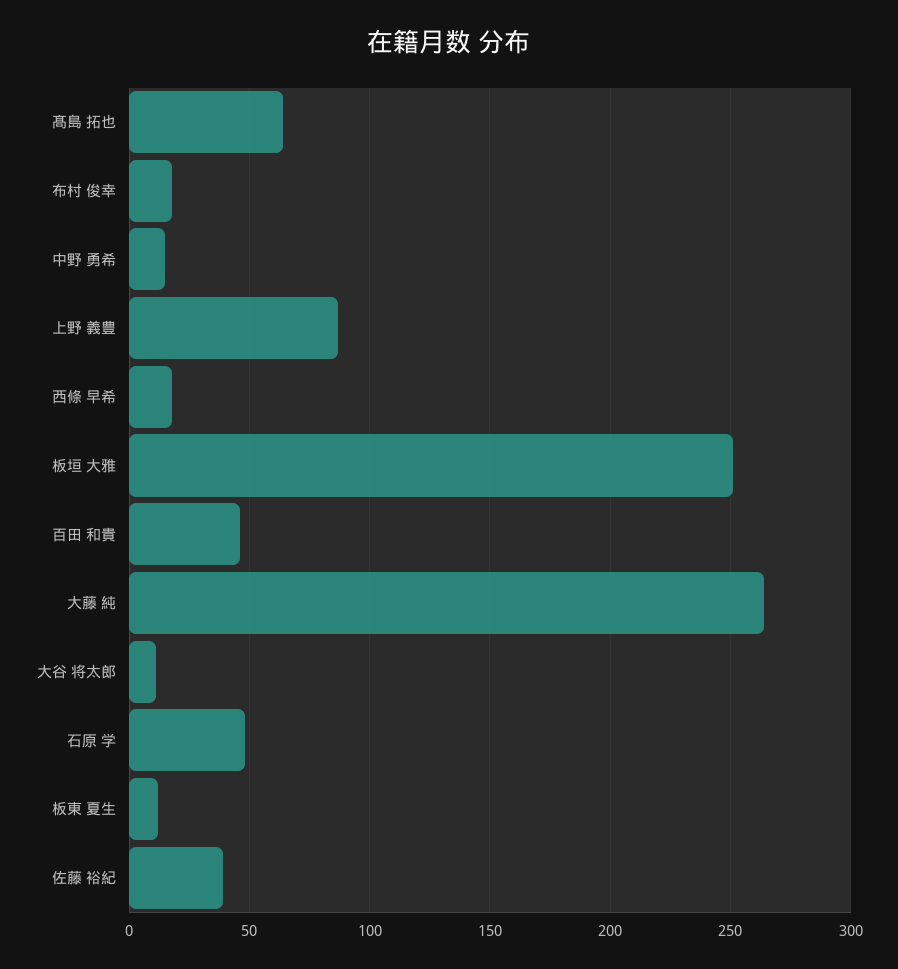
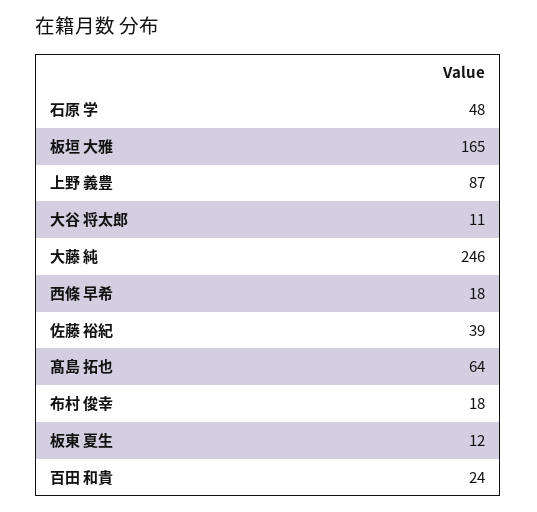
  {
    "髙島 拓也": 64,
    "布村 俊幸": 18,
-   "中野 勇希": 15,
    "上野 義豊": 87,
    "西條 早希": 18,
-   "板垣 大雅": 250,
+   "板垣 大雅": 165,
-   "百田 和貴": 45,
+   "百田 和貴": 24,
-   "大藤 純": 265,
+   "大藤 純": 246,
    "大谷 将太郎": 11,
    "石原 学": 48,
    "板東 夏生": 12,
    "佐藤 裕紀": 39
  }

